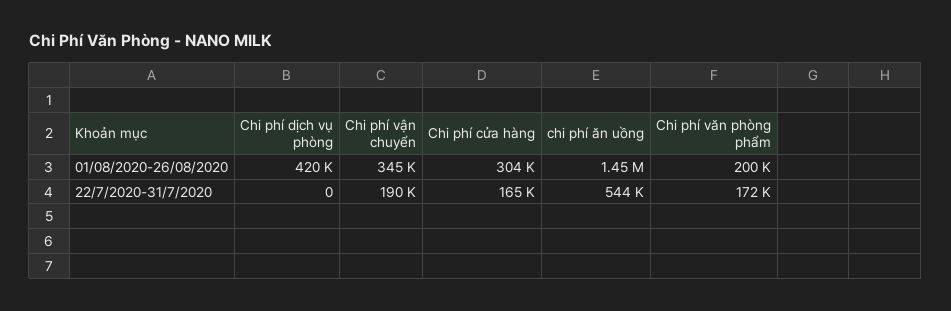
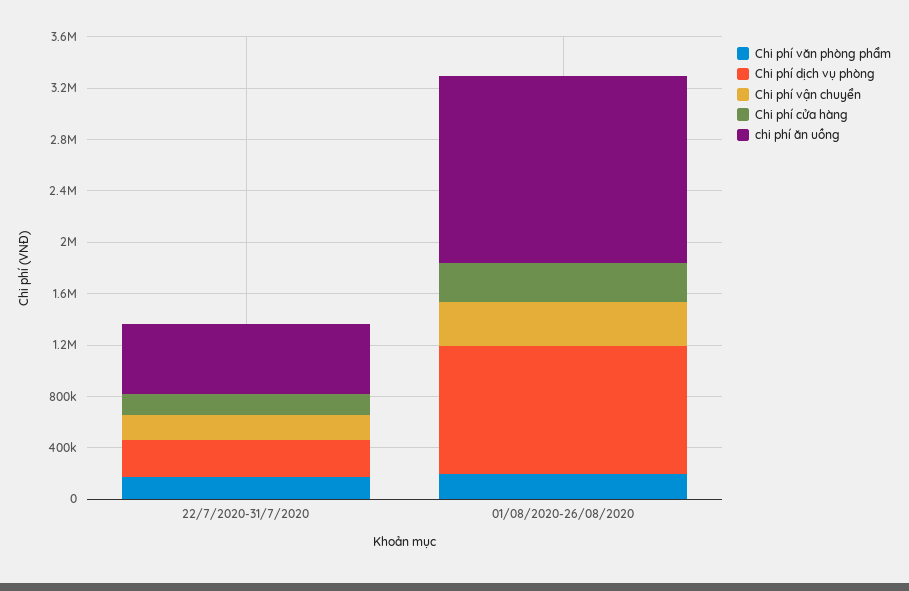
  {
    "Chi phí dịch vụ phòng": {
-     "01/08/2020-26/08/2020": 420000,
+     "01/08/2020-26/08/2020": 1000000,
-     "22/7/2020-31/7/2020": 0
+     "22/7/2020-31/7/2020": 300000
    },
    "Chi phí vận chuyển": {
      "01/08/2020-26/08/2020": 345000,
      "22/7/2020-31/7/2020": 190000
    },
    "Chi phí cửa hàng": {
      "01/08/2020-26/08/2020": 304000,
      "22/7/2020-31/7/2020": 165000
    },
    "chi phí ăn uồng": {
      "01/08/2020-26/08/2020": 1450000,
      "22/7/2020-31/7/2020": 544000
    },
    "Chi phí văn phòng phẩm": {
      "01/08/2020-26/08/2020": 200000,
      "22/7/2020-31/7/2020": 172000
    }
  }

